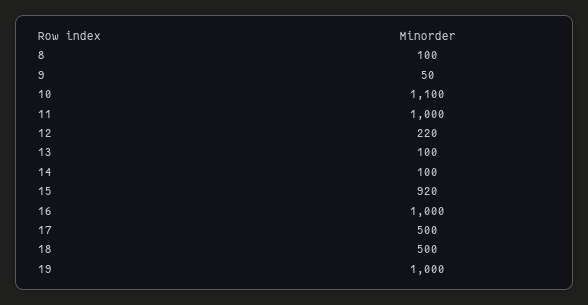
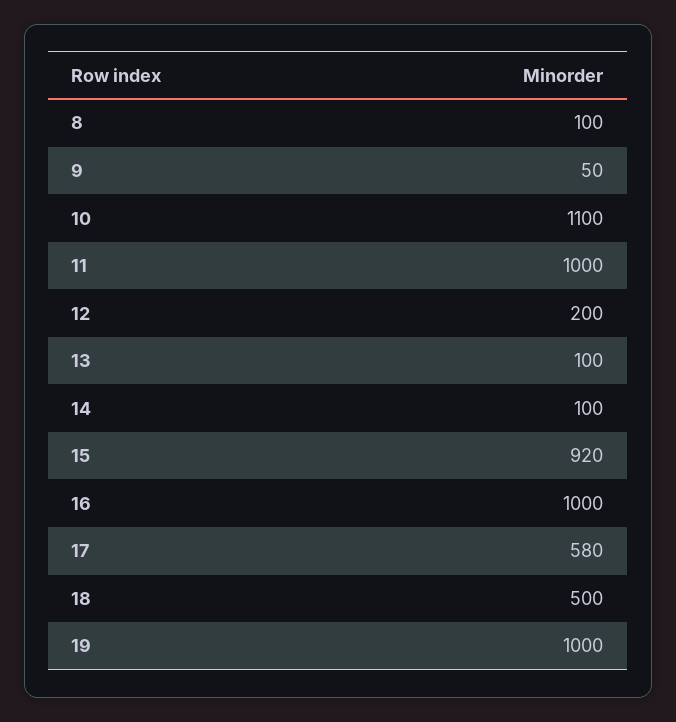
  {
    "8": 100,
    "9": 50,
    "10": 1100,
    "11": 1000,
-   "12": 220,
+   "12": 200,
    "13": 100,
    "14": 100,
    "15": 920,
    "16": 1000,
-   "17": 500,
+   "17": 580,
    "18": 500,
    "19": 1000
  }

